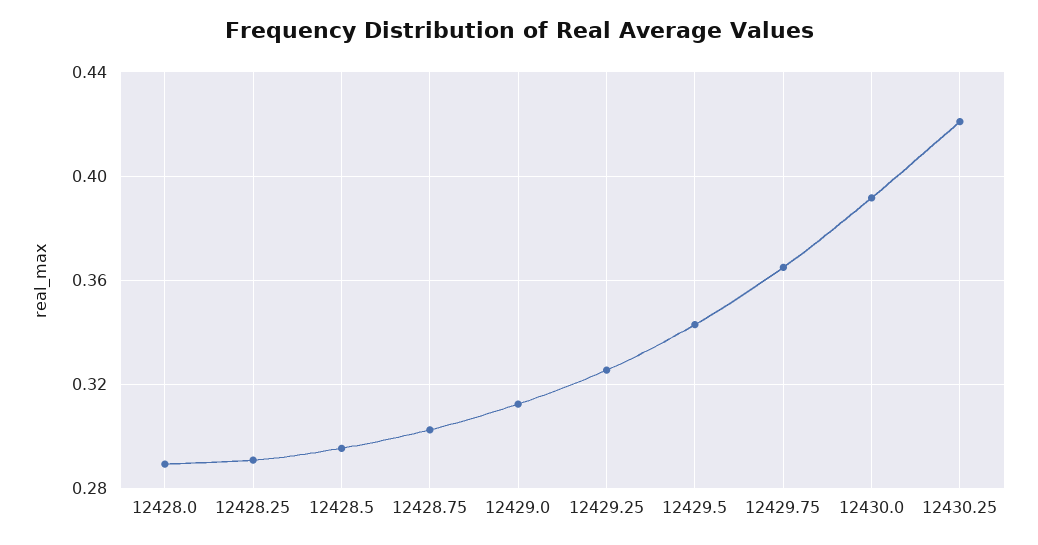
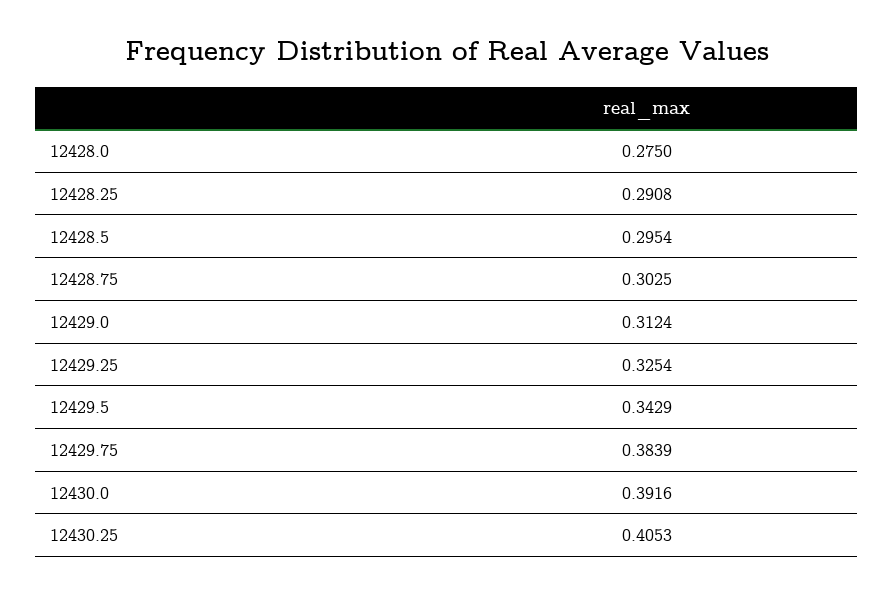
  {
-   "12428.0": 0.29,
+   "12428.0": 0.275,
    "12428.25": 0.2908,
    "12428.5": 0.2954,
    "12428.75": 0.3025,
    "12429.0": 0.3124,
    "12429.25": 0.3254,
    "12429.5": 0.3429,
-   "12429.75": 0.365,
+   "12429.75": 0.3839,
    "12430.0": 0.3916,
-   "12430.25": 0.42
+   "12430.25": 0.4053
  }

